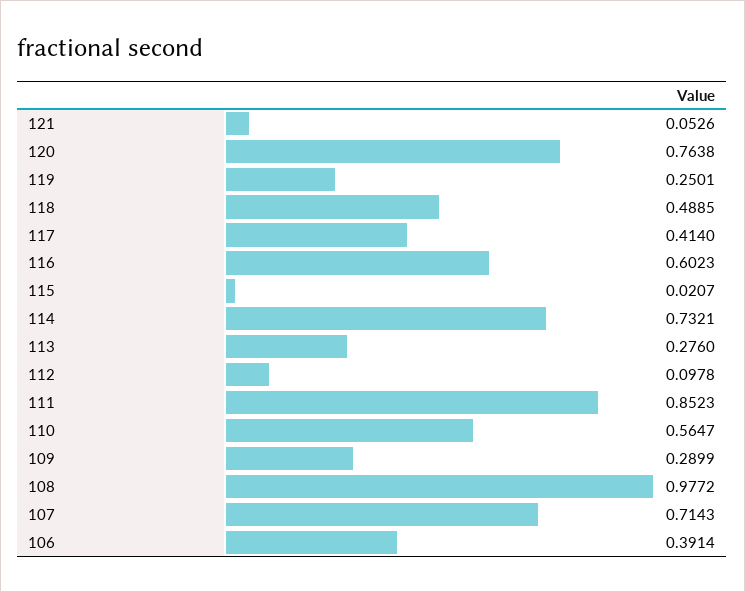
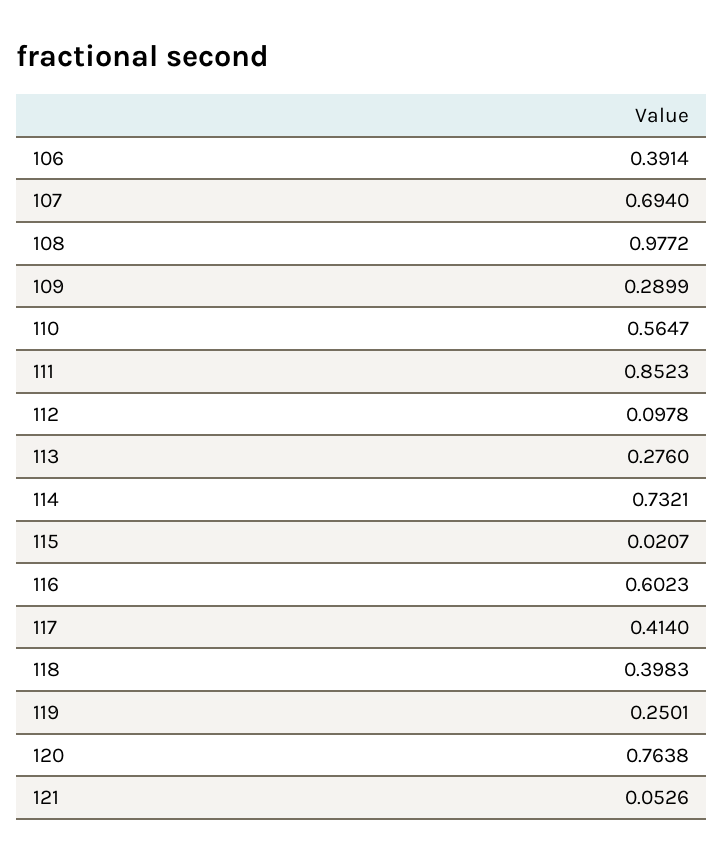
  {
    "121": 0.0526,
    "120": 0.7638,
    "119": 0.2501,
-   "118": 0.4885,
+   "118": 0.3983,
    "117": 0.414,
    "116": 0.6023,
    "115": 0.0207,
    "114": 0.7321,
    "113": 0.276,
    "112": 0.0978,
    "111": 0.8523,
    "110": 0.5647,
    "109": 0.2899,
    "108": 0.9772,
-   "107": 0.7143,
+   "107": 0.694,
    "106": 0.3914
  }

